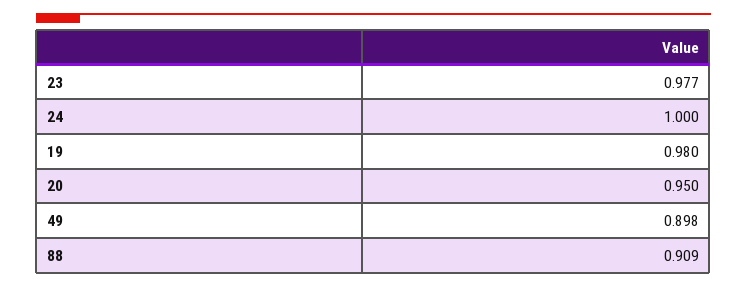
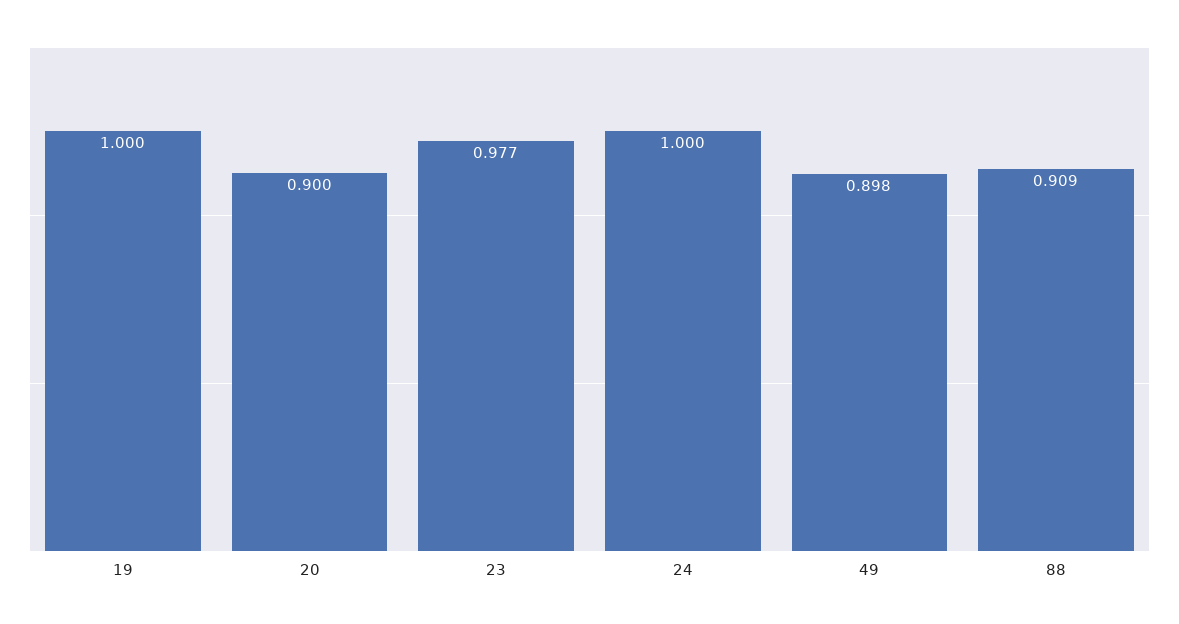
  {
    "23": 0.977,
    "24": 1,
-   "19": 0.98,
+   "19": 1,
-   "20": 0.95,
+   "20": 0.9,
    "49": 0.898,
    "88": 0.909
  }

